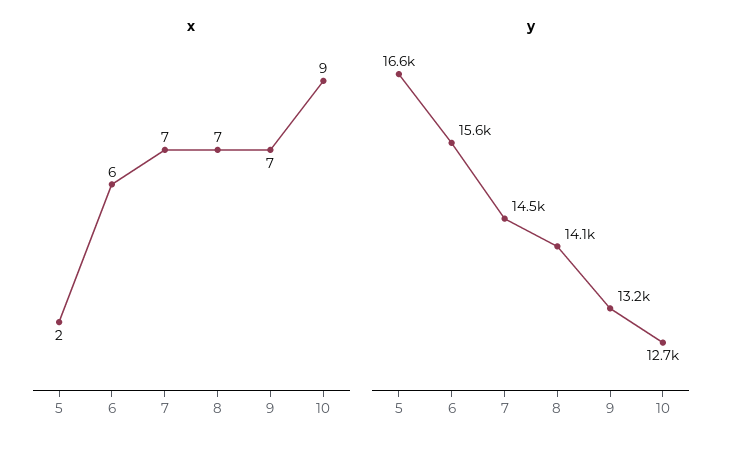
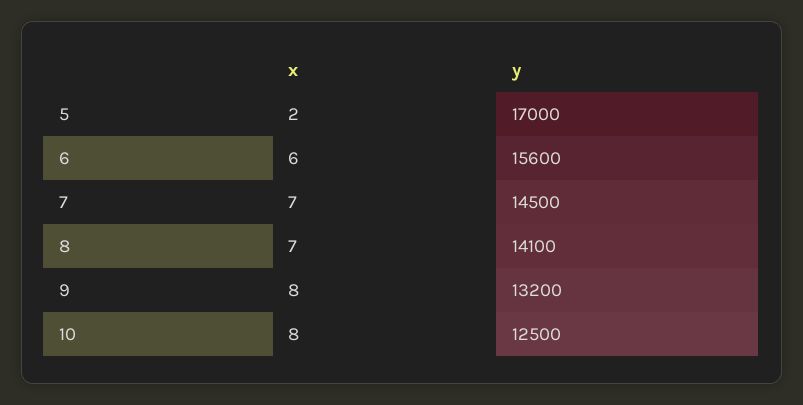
  {
    "x": {
      "5": 2,
      "6": 6,
      "7": 7,
      "8": 7,
-     "9": 7,
+     "9": 8,
-     "10": 9
+     "10": 8
    },
    "y": {
-     "5": 16600,
+     "5": 17000,
      "6": 15600,
      "7": 14500,
      "8": 14100,
      "9": 13200,
-     "10": 12700
+     "10": 12500
    }
  }

